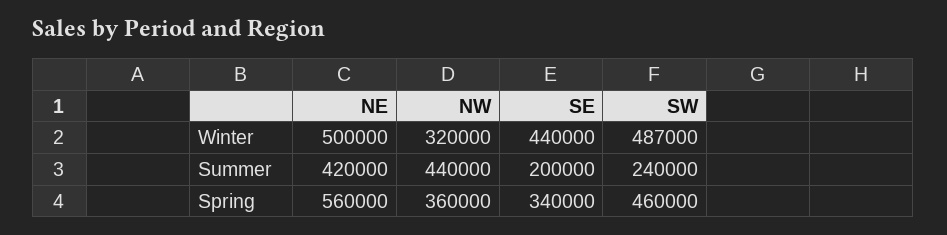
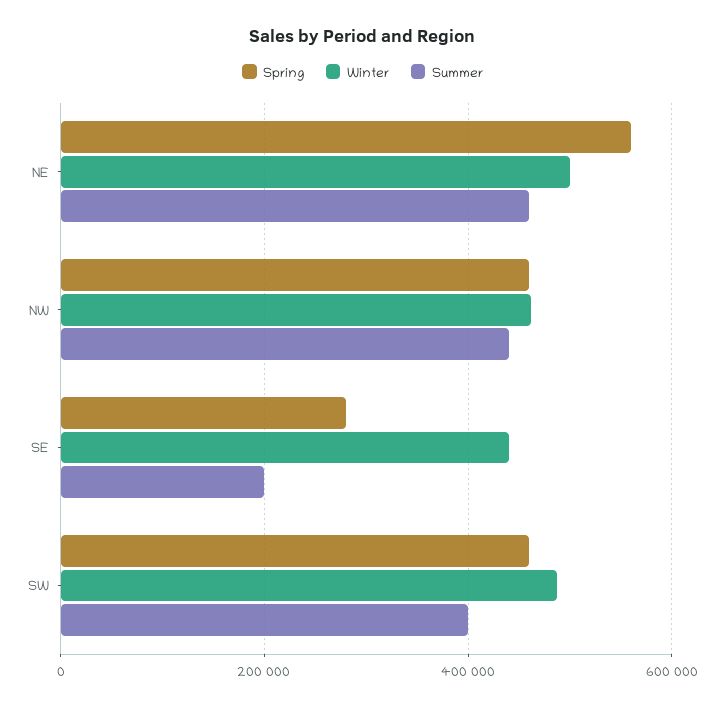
  {
    "Winter": {
      "NE": 500000,
-     "NW": 320000,
+     "NW": 460000,
      "SE": 440000,
      "SW": 487000
    },
    "Summer": {
-     "NE": 420000,
+     "NE": 460000,
      "NW": 440000,
      "SE": 200000,
-     "SW": 240000
+     "SW": 400000
    },
    "Spring": {
      "NE": 560000,
-     "NW": 360000,
+     "NW": 460000,
-     "SE": 340000,
+     "SE": 280000,
      "SW": 460000
    }
  }

